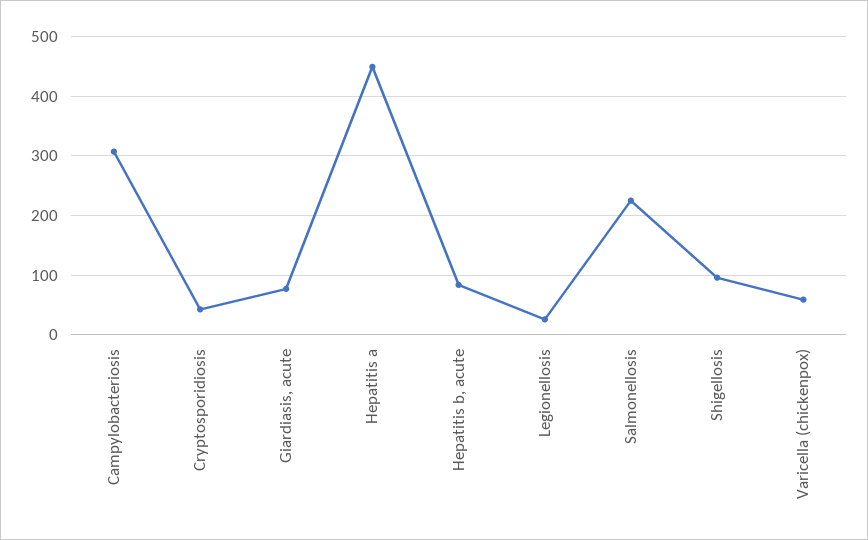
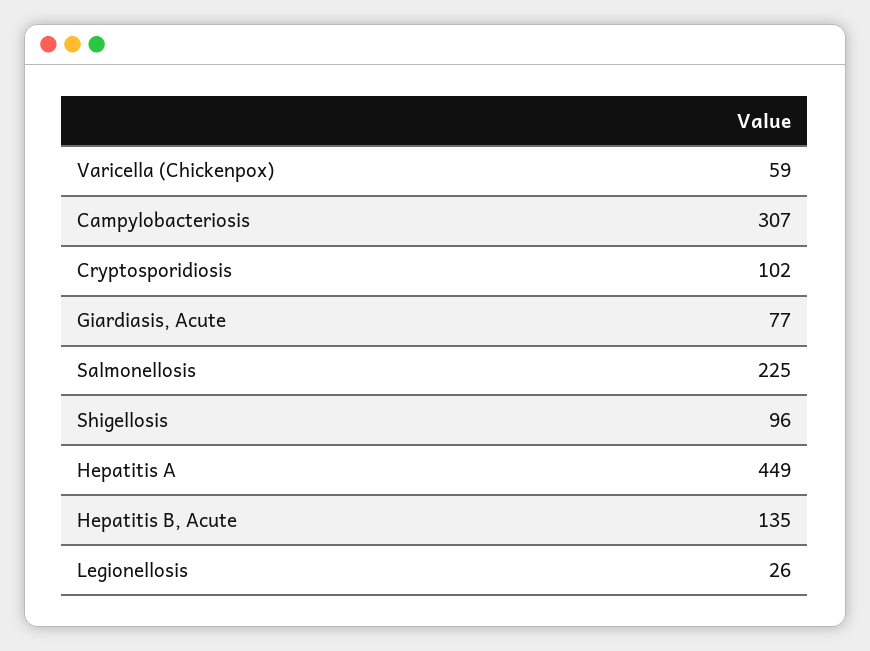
  {
    "Campylobacteriosis": 307,
-   "Cryptosporidiosis": 40,
+   "Cryptosporidiosis": 102,
    "Giardiasis, acute": 77,
    "Hepatitis a": 449,
-   "Hepatitis b, acute": 80,
+   "Hepatitis b, acute": 135,
    "Legionellosis": 26,
    "Salmonellosis": 225,
    "Shigellosis": 96,
    "Varicella (chickenpox)": 59
  }

